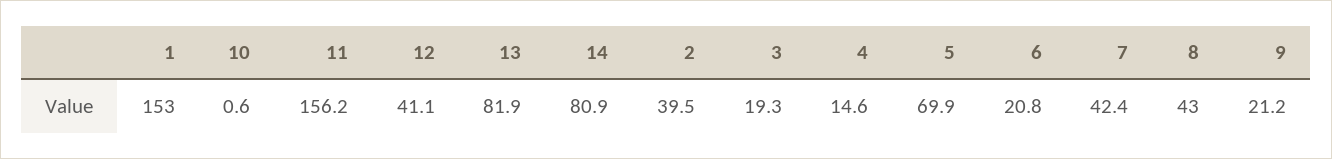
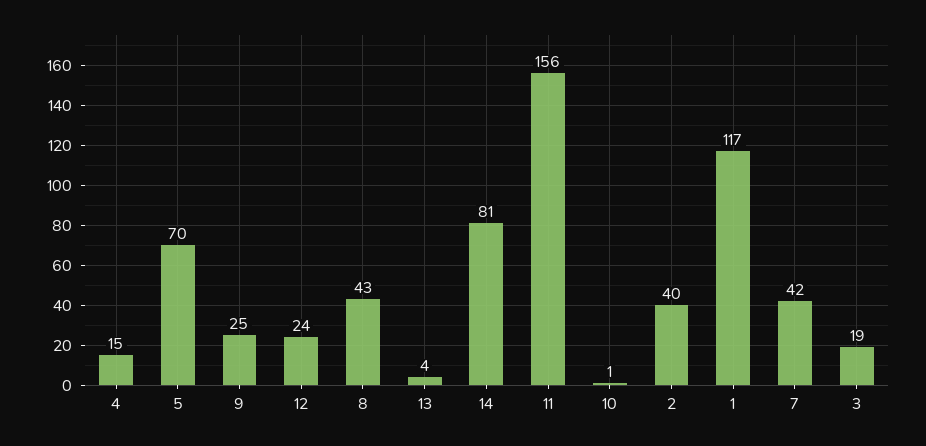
  {
-   "1": 153,
+   "1": 117,
    "10": 0.6,
    "11": 156.2,
-   "12": 41.1,
+   "12": 24,
-   "13": 81.9,
+   "13": 4,
    "14": 80.9,
    "2": 39.5,
    "3": 19.3,
    "4": 14.6,
    "5": 69.9,
-   "6": 20.8,
    "7": 42.4,
    "8": 43,
-   "9": 21.2
+   "9": 25
  }

